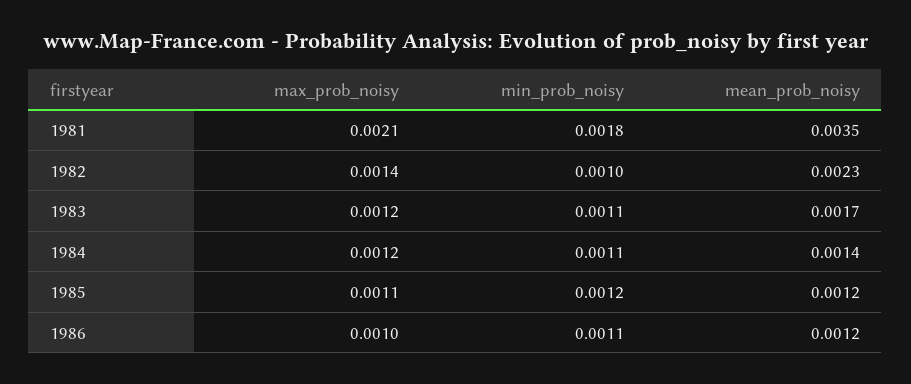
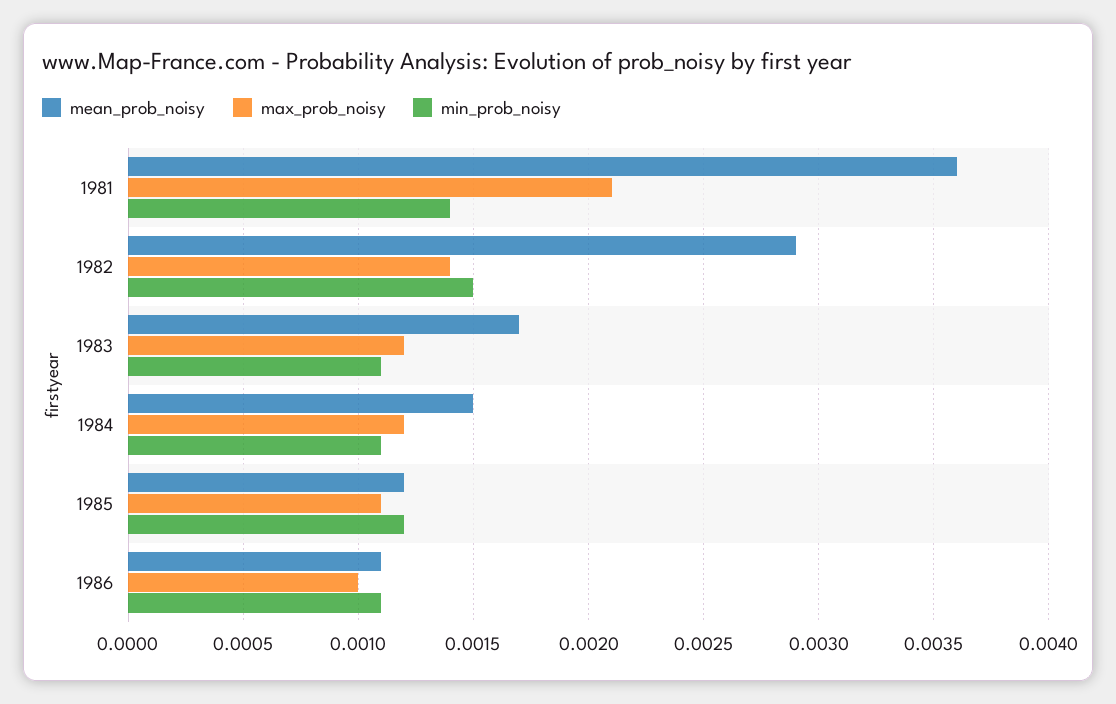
  {
    "max_prob_noisy": {
      "1981": 0.0021,
      "1982": 0.0014,
      "1983": 0.0012,
      "1984": 0.0012,
      "1985": 0.0011,
      "1986": 0.001
    },
    "min_prob_noisy": {
-     "1981": 0.0018,
+     "1981": 0.0014,
-     "1982": 0.001,
+     "1982": 0.0015,
      "1983": 0.0011,
      "1984": 0.0011,
      "1985": 0.0012,
      "1986": 0.0011
    },
    "mean_prob_noisy": {
-     "1981": 0.0035,
+     "1981": 0.0036,
-     "1982": 0.0023,
+     "1982": 0.0029,
      "1983": 0.0017,
-     "1984": 0.0014,
+     "1984": 0.0015,
      "1985": 0.0012,
-     "1986": 0.0012
+     "1986": 0.0011
    }
  }

